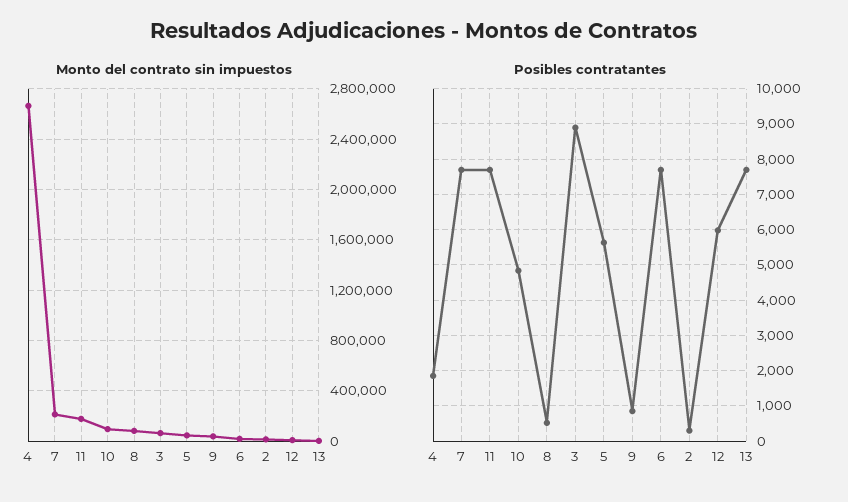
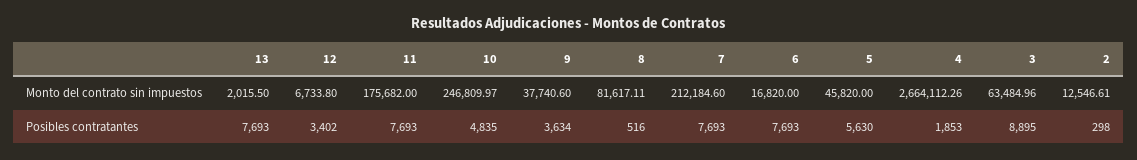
  {
    "Monto del contrato sin impuestos": {
      "4": 2664112.26,
      "7": 212184.6,
      "11": 175682,
-     "10": 100000,
+     "10": 246809.97,
      "8": 81617.11,
      "3": 63484.96,
      "5": 45820,
      "9": 37740.6,
      "6": 16820,
      "2": 12546.61,
      "12": 6733.8,
      "13": 2015.5
    },
    "Posibles contratantes": {
      "4": 1853,
      "7": 7693,
      "11": 7693,
      "10": 4835,
      "8": 516,
      "3": 8895,
      "5": 5630,
-     "9": 800,
+     "9": 3634,
      "6": 7693,
      "2": 298,
-     "12": 6000,
+     "12": 3402,
      "13": 7693
    }
  }

